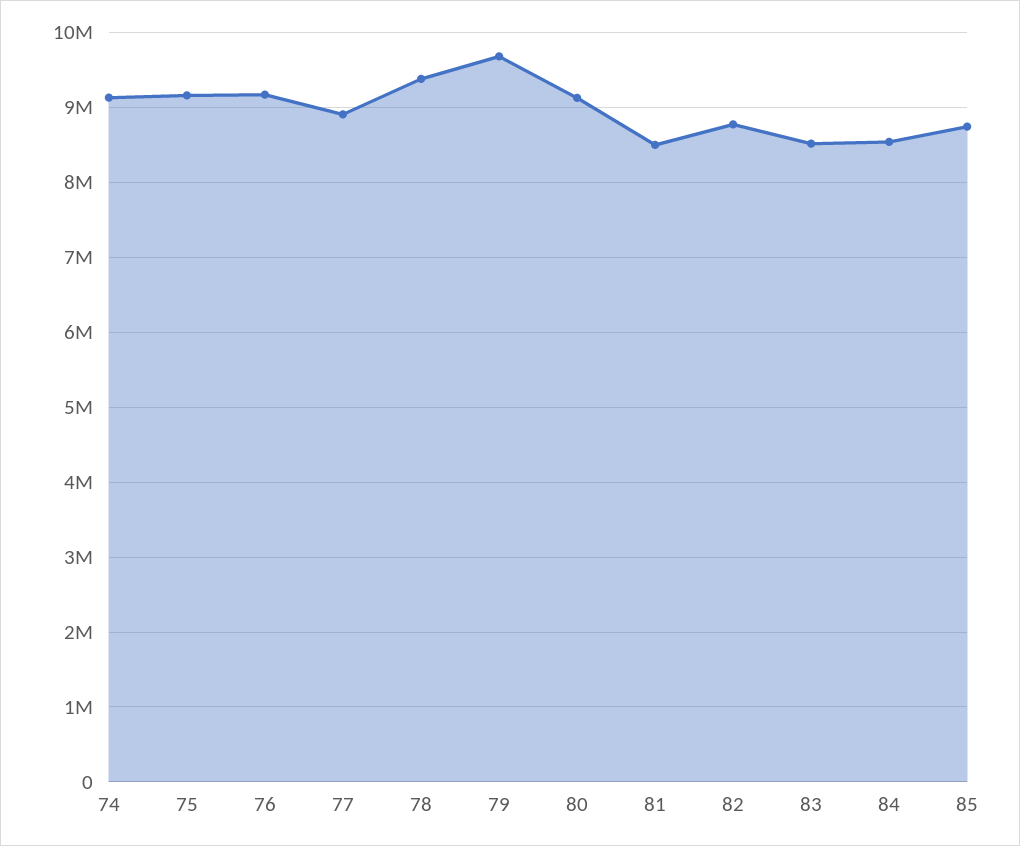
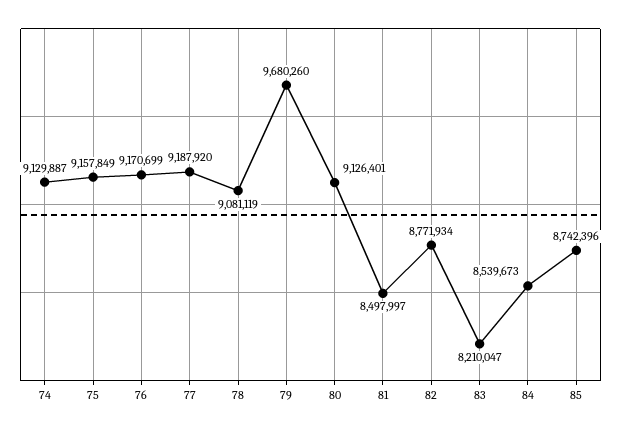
  {
    "74": 9129887,
    "75": 9157849,
    "76": 9170699,
-   "77": 8900000,
+   "77": 9187920,
-   "78": 9400000,
+   "78": 9081119,
    "79": 9680260,
    "80": 9126401,
    "81": 8497997,
    "82": 8771934,
-   "83": 8500000,
+   "83": 8210047,
    "84": 8539673,
    "85": 8742396
  }

